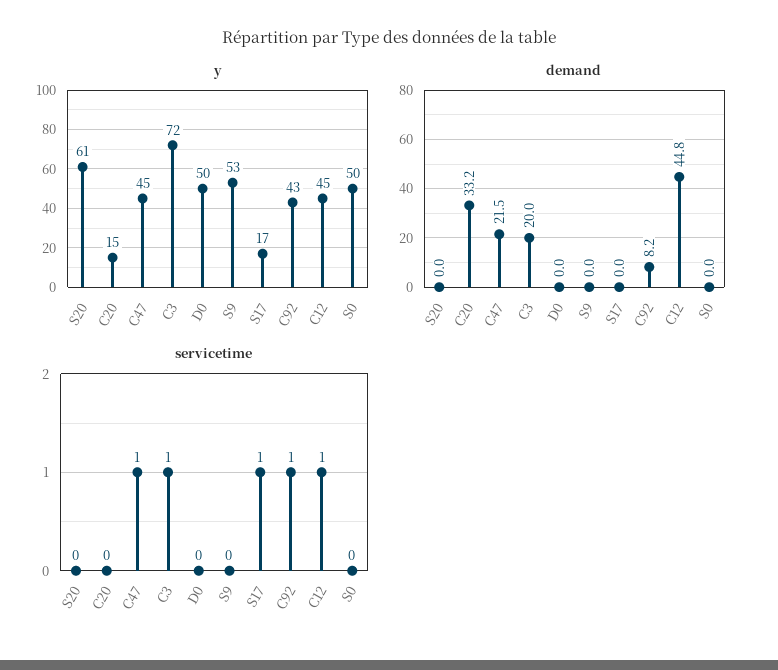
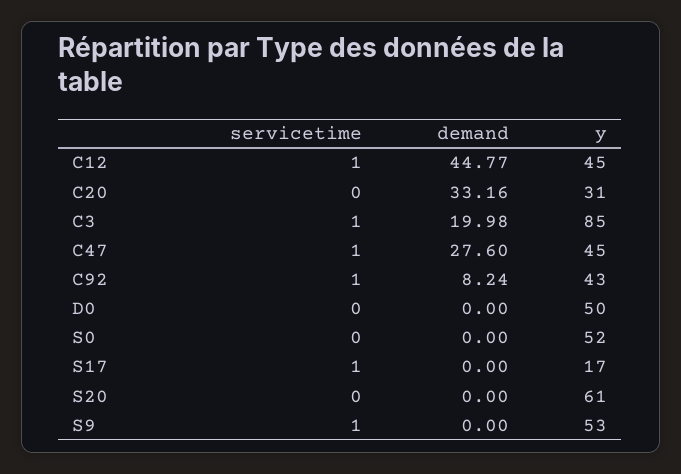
  {
    "y": {
      "S20": 61,
-     "C20": 15,
+     "C20": 31,
      "C47": 45,
-     "C3": 72,
+     "C3": 85,
      "D0": 50,
      "S9": 53,
      "S17": 17,
      "C92": 43,
      "C12": 45,
-     "S0": 50
+     "S0": 52
    },
    "demand": {
      "S20": 0,
      "C20": 33.16,
-     "C47": 21.5,
+     "C47": 27.6,
      "C3": 19.98,
      "D0": 0,
      "S9": 0,
      "S17": 0,
      "C92": 8.24,
      "C12": 44.77,
      "S0": 0
    },
    "servicetime": {
      "S20": 0,
      "C20": 0,
      "C47": 1,
      "C3": 1,
      "D0": 0,
-     "S9": 0,
+     "S9": 1,
      "S17": 1,
      "C92": 1,
      "C12": 1,
      "S0": 0
    }
  }

